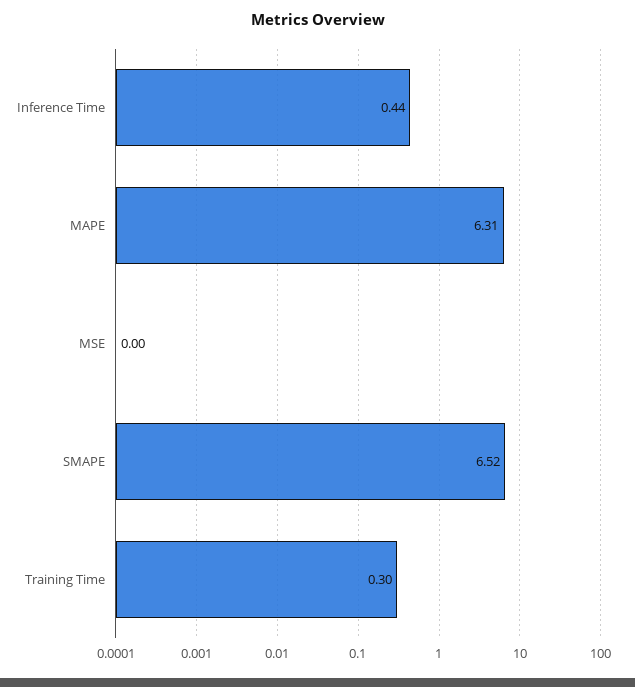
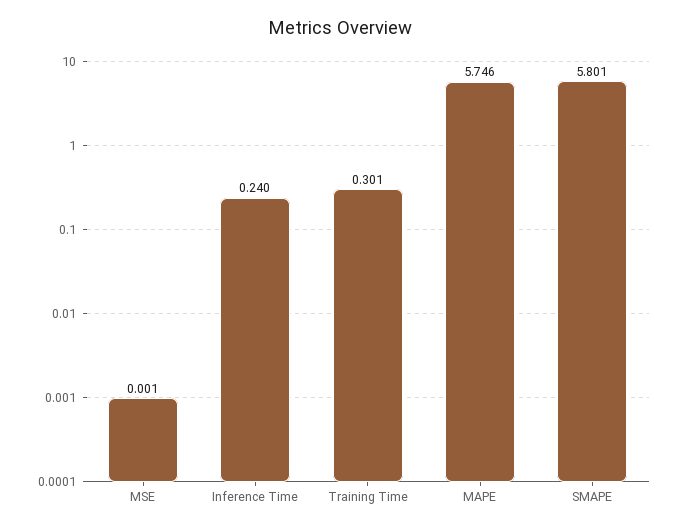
  {
-   "Inference Time": 0.44,
+   "Inference Time": 0.24,
-   "MAPE": 6.31,
+   "MAPE": 5.746,
    "MSE": 0.001,
-   "SMAPE": 6.52,
+   "SMAPE": 5.801,
    "Training Time": 0.301
  }

